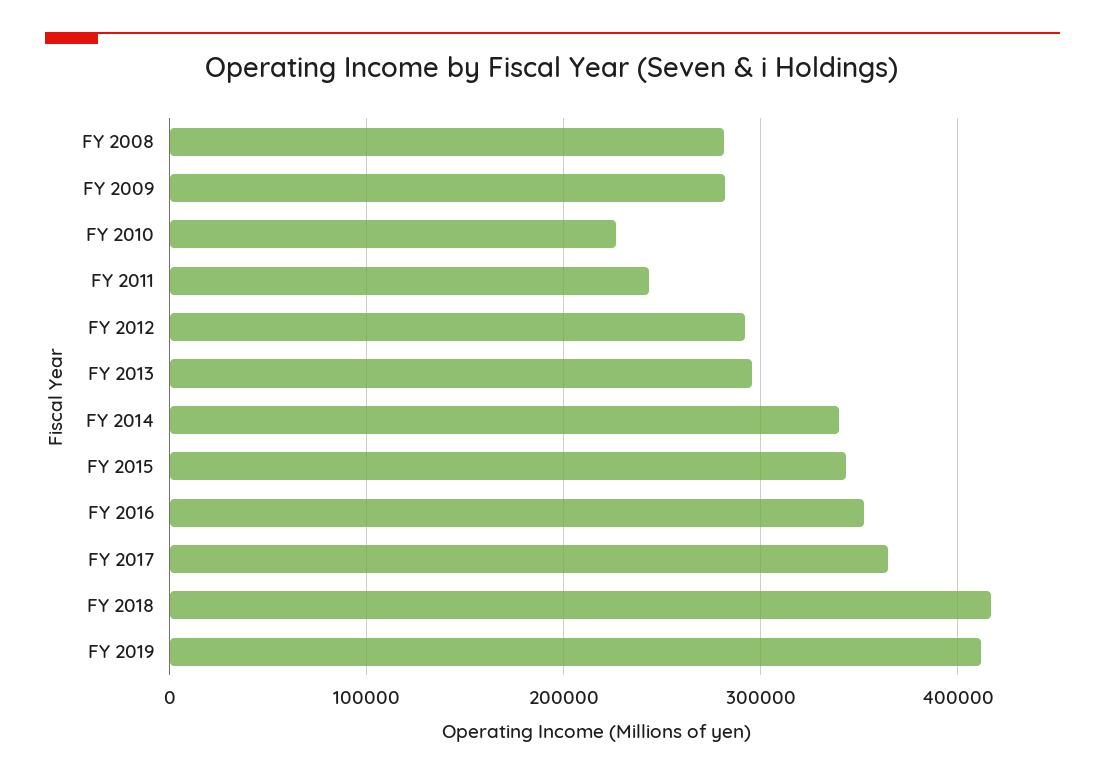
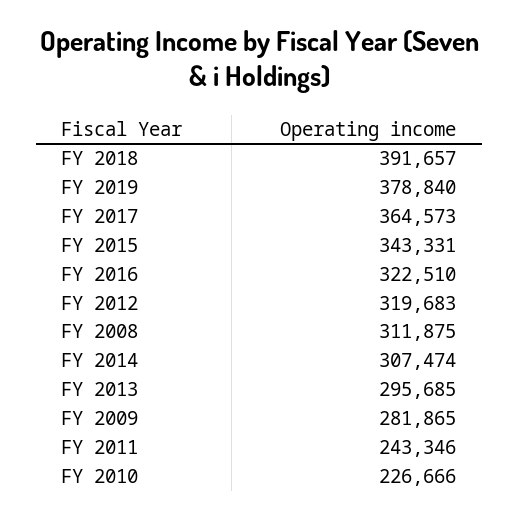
  {
-   "FY 2008": 280000,
+   "FY 2008": 311875,
    "FY 2009": 281865,
    "FY 2010": 226666,
    "FY 2011": 243346,
-   "FY 2012": 290000,
+   "FY 2012": 319683,
    "FY 2013": 295685,
-   "FY 2014": 340000,
+   "FY 2014": 307474,
    "FY 2015": 343331,
-   "FY 2016": 350000,
+   "FY 2016": 322510,
    "FY 2017": 364573,
-   "FY 2018": 420000,
+   "FY 2018": 391657,
-   "FY 2019": 410000
+   "FY 2019": 378840
  }

